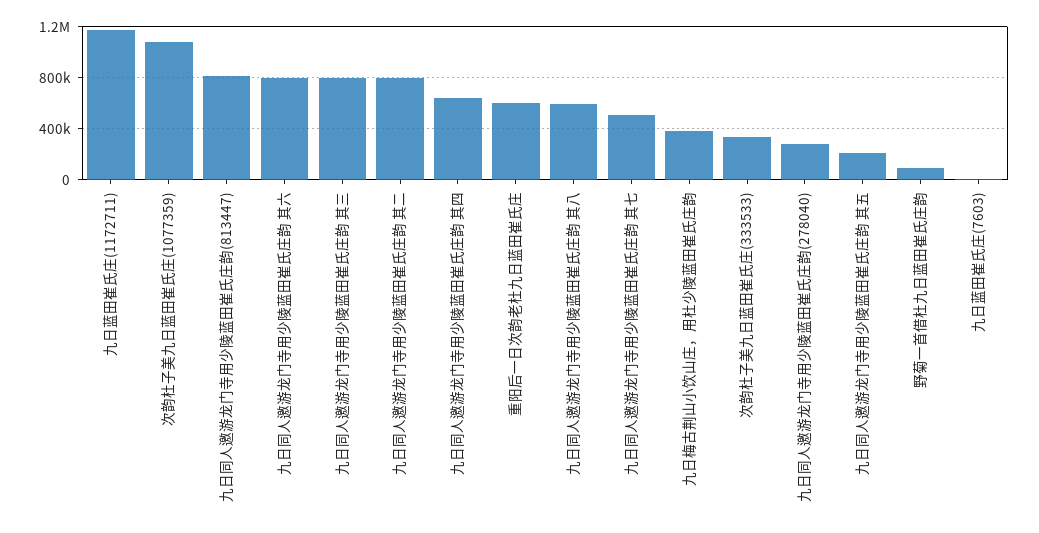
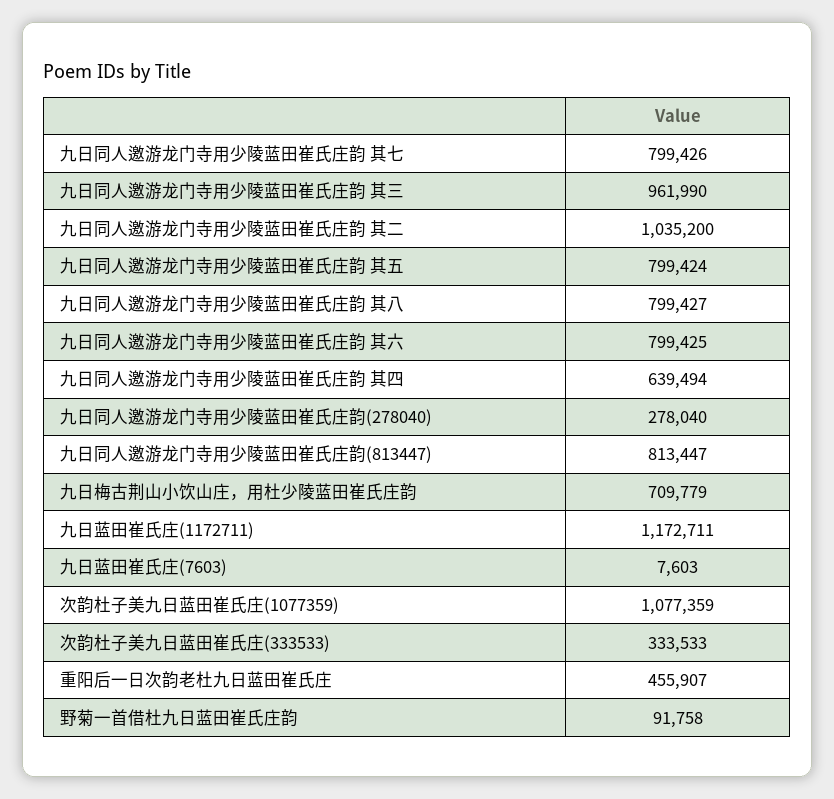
  {
    "九日蓝田崔氏庄(1172711)": 1172711,
    "次韵杜子美九日蓝田崔氏庄(1077359)": 1077359,
    "九日同人邀游龙门寺用少陵蓝田崔氏庄韵(813447)": 813447,
    "九日同人邀游龙门寺用少陵蓝田崔氏庄韵 其六": 799425,
-   "九日同人邀游龙门寺用少陵蓝田崔氏庄韵 其三": 800000,
+   "九日同人邀游龙门寺用少陵蓝田崔氏庄韵 其三": 961990,
-   "九日同人邀游龙门寺用少陵蓝田崔氏庄韵 其二": 800000,
+   "九日同人邀游龙门寺用少陵蓝田崔氏庄韵 其二": 1035200,
    "九日同人邀游龙门寺用少陵蓝田崔氏庄韵 其四": 639494,
-   "重阳后一日次韵老杜九日蓝田崔氏庄": 600000,
+   "重阳后一日次韵老杜九日蓝田崔氏庄": 455907,
-   "九日同人邀游龙门寺用少陵蓝田崔氏庄韵 其八": 600000,
+   "九日同人邀游龙门寺用少陵蓝田崔氏庄韵 其八": 799427,
-   "九日同人邀游龙门寺用少陵蓝田崔氏庄韵 其七": 500000,
+   "九日同人邀游龙门寺用少陵蓝田崔氏庄韵 其七": 799426,
-   "九日梅古荆山小饮山庄，用杜少陵蓝田崔氏庄韵": 400000,
+   "九日梅古荆山小饮山庄，用杜少陵蓝田崔氏庄韵": 709779,
    "次韵杜子美九日蓝田崔氏庄(333533)": 333533,
    "九日同人邀游龙门寺用少陵蓝田崔氏庄韵(278040)": 278040,
-   "九日同人邀游龙门寺用少陵蓝田崔氏庄韵 其五": 200000,
+   "九日同人邀游龙门寺用少陵蓝田崔氏庄韵 其五": 799424,
    "野菊一首借杜九日蓝田崔氏庄韵": 91758,
    "九日蓝田崔氏庄(7603)": 7603
  }

